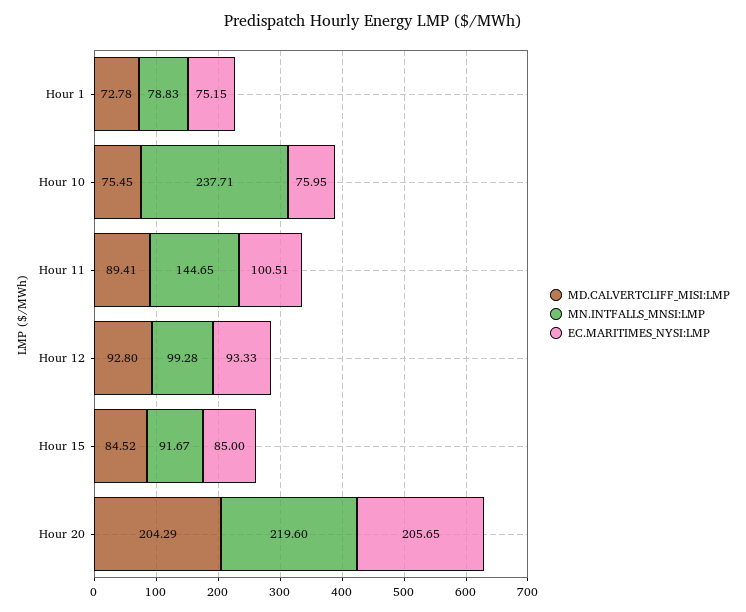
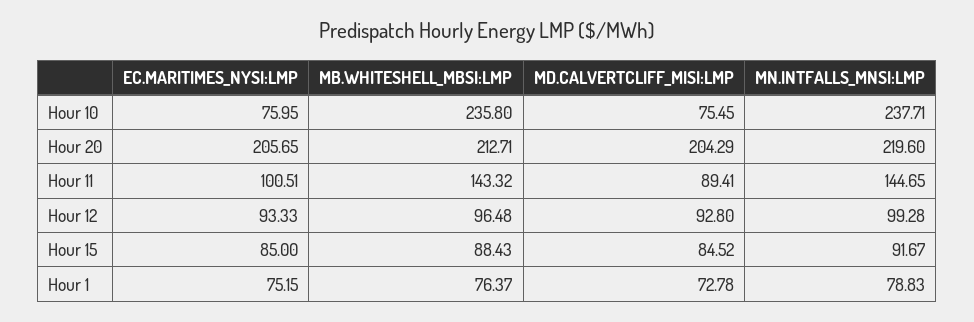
  {
    "MD.CALVERTCLIFF_MISI:LMP": {
      "Hour 1": 72.78,
      "Hour 10": 75.45,
      "Hour 11": 89.41,
      "Hour 12": 92.8,
      "Hour 15": 84.52,
      "Hour 20": 204.29
    },
    "MN.INTFALLS_MNSI:LMP": {
      "Hour 1": 78.83,
      "Hour 10": 237.71,
      "Hour 11": 144.65,
      "Hour 12": 99.28,
      "Hour 15": 91.67,
      "Hour 20": 219.6
    },
    "EC.MARITIMES_NYSI:LMP": {
      "Hour 1": 75.15,
      "Hour 10": 75.95,
      "Hour 11": 100.51,
      "Hour 12": 93.33,
      "Hour 15": 85,
      "Hour 20": 205.65
-   }
+   },
+   "MB.WHITESHELL_MBSI:LMP": {
+     "Hour 10": 235.8,
+     "Hour 20": 212.71,
+     "Hour 11": 143.32,
+     "Hour 12": 96.48,
+     "Hour 15": 88.43,
+     "Hour 1": 76.37
+   }
  }

